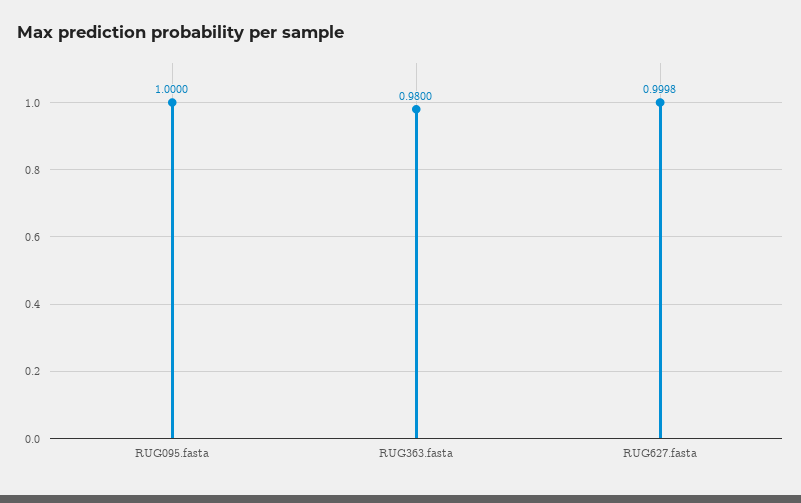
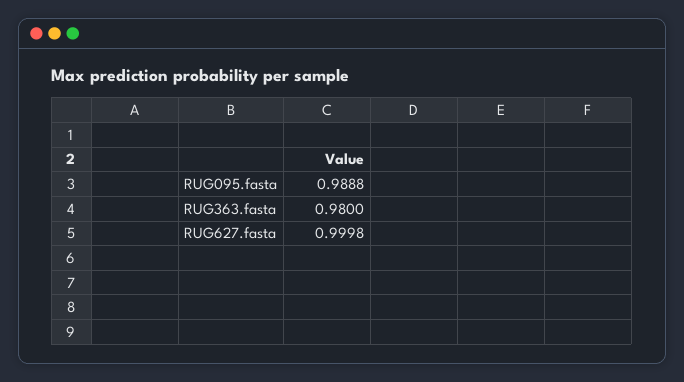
  {
-   "RUG095.fasta": 1,
+   "RUG095.fasta": 0.9888,
    "RUG363.fasta": 0.98,
    "RUG627.fasta": 0.9998
  }

